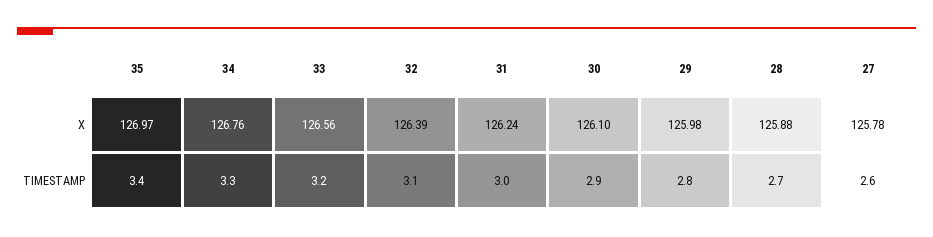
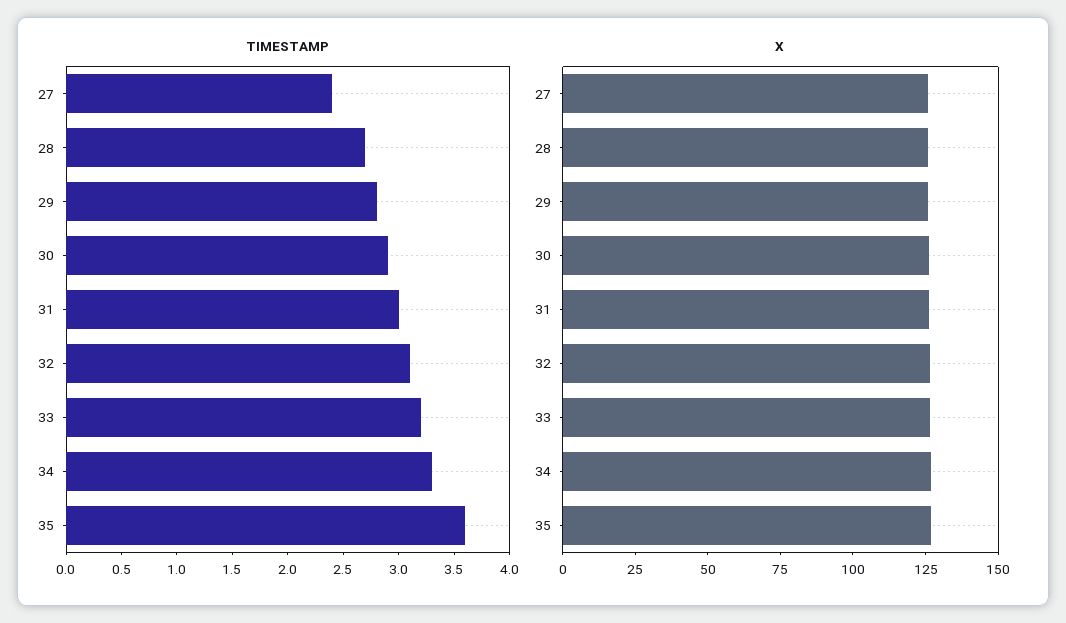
  {
    "X": {
      "35": 126.97,
      "34": 126.76,
      "33": 126.56,
      "32": 126.39,
      "31": 126.24,
      "30": 126.1,
      "29": 125.98,
      "28": 125.88,
      "27": 125.78
    },
    "TIMESTAMP": {
-     "35": 3.4,
+     "35": 3.6,
      "34": 3.3,
      "33": 3.2,
      "32": 3.1,
      "31": 3,
      "30": 2.9,
      "29": 2.8,
      "28": 2.7,
-     "27": 2.6
+     "27": 2.4
    }
  }

